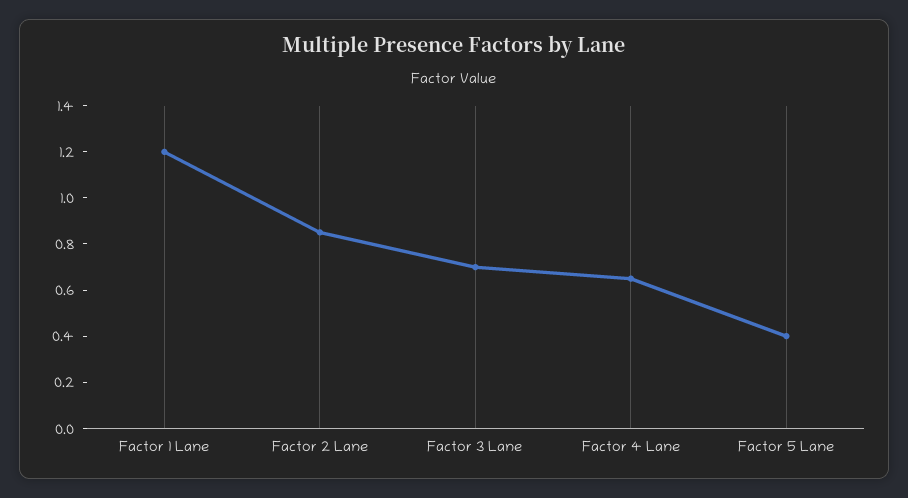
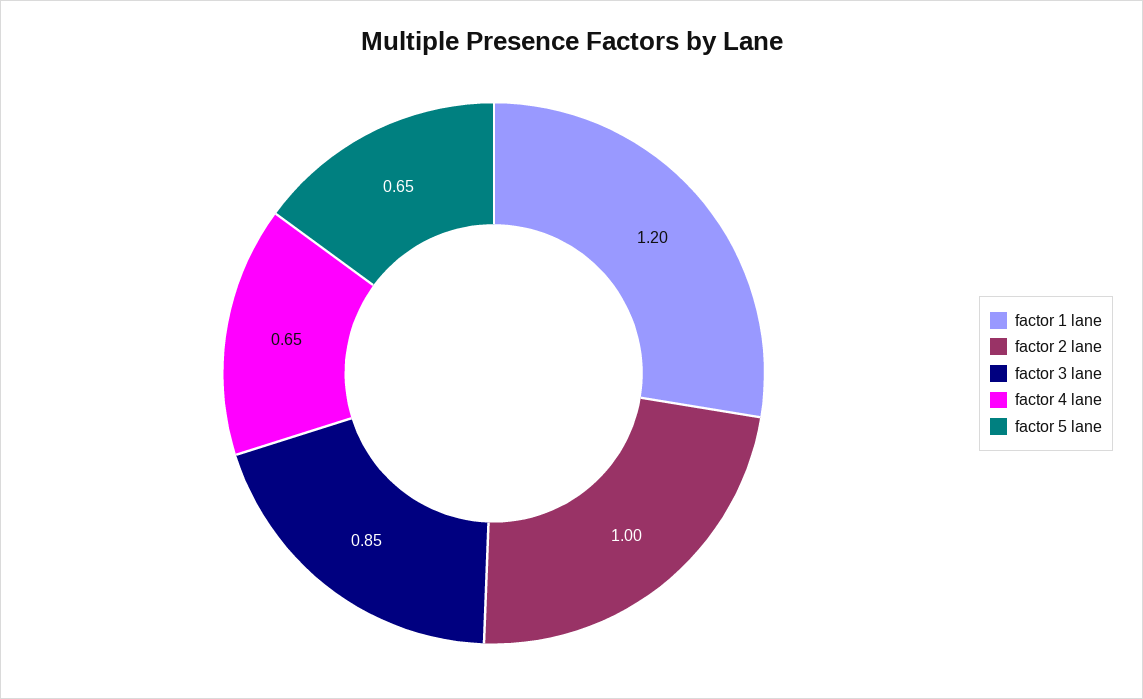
  {
    "Factor 1 Lane": 1.2,
-   "Factor 2 Lane": 0.85,
+   "Factor 2 Lane": 1,
-   "Factor 3 Lane": 0.7,
+   "Factor 3 Lane": 0.85,
    "Factor 4 Lane": 0.65,
-   "Factor 5 Lane": 0.4
+   "Factor 5 Lane": 0.65
  }

